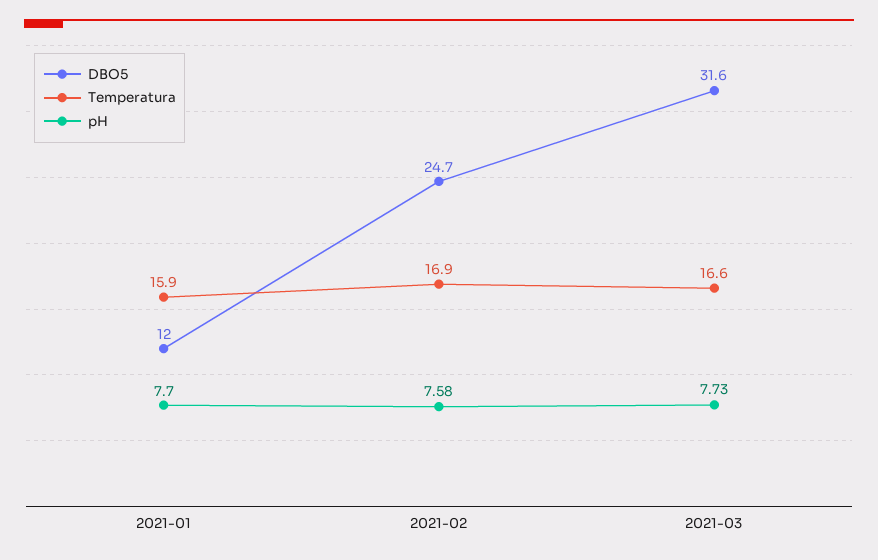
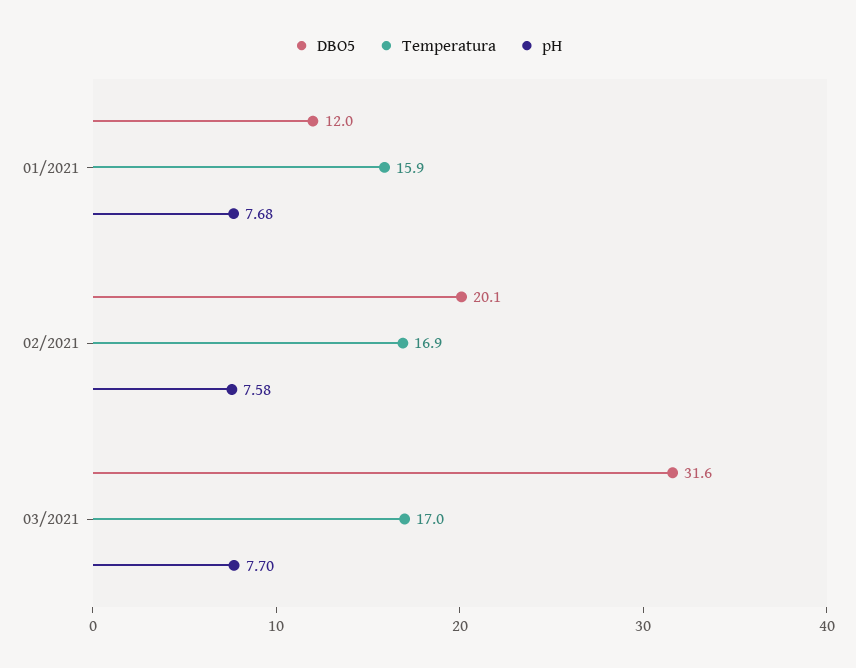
  {
    "DBO5": {
      "2021-01": 12,
-     "2021-02": 24.7,
+     "2021-02": 20.1,
      "2021-03": 31.6
    },
    "Temperatura": {
      "2021-01": 15.9,
      "2021-02": 16.9,
-     "2021-03": 16.6
+     "2021-03": 17
    },
    "pH": {
-     "2021-01": 7.7,
+     "2021-01": 7.68,
      "2021-02": 7.58,
-     "2021-03": 7.73
+     "2021-03": 7.7
    }
  }

